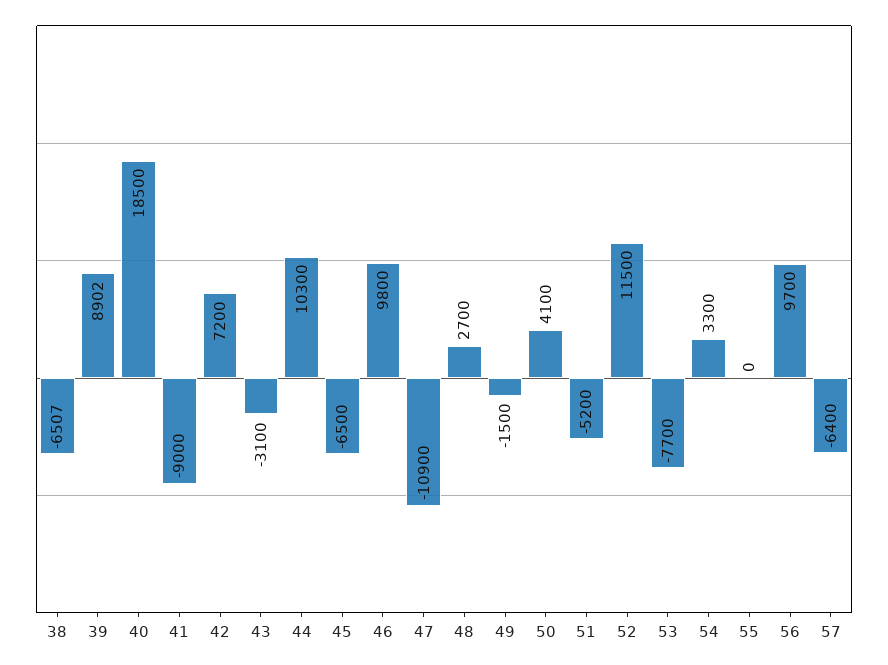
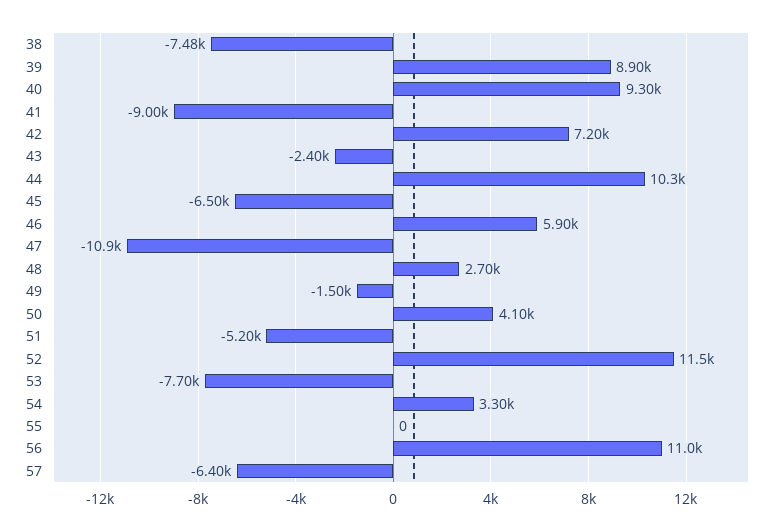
  {
-   "38": -6507,
+   "38": -7480,
    "39": 8902,
-   "40": 18500,
+   "40": 9300,
    "41": -9000,
    "42": 7200,
-   "43": -3100,
+   "43": -2400,
    "44": 10300,
    "45": -6500,
-   "46": 9800,
+   "46": 5900,
    "47": -10900,
    "48": 2700,
    "49": -1500,
    "50": 4100,
    "51": -5200,
    "52": 11500,
    "53": -7700,
    "54": 3300,
    "55": 0,
-   "56": 9700,
+   "56": 11000,
    "57": -6400
  }

